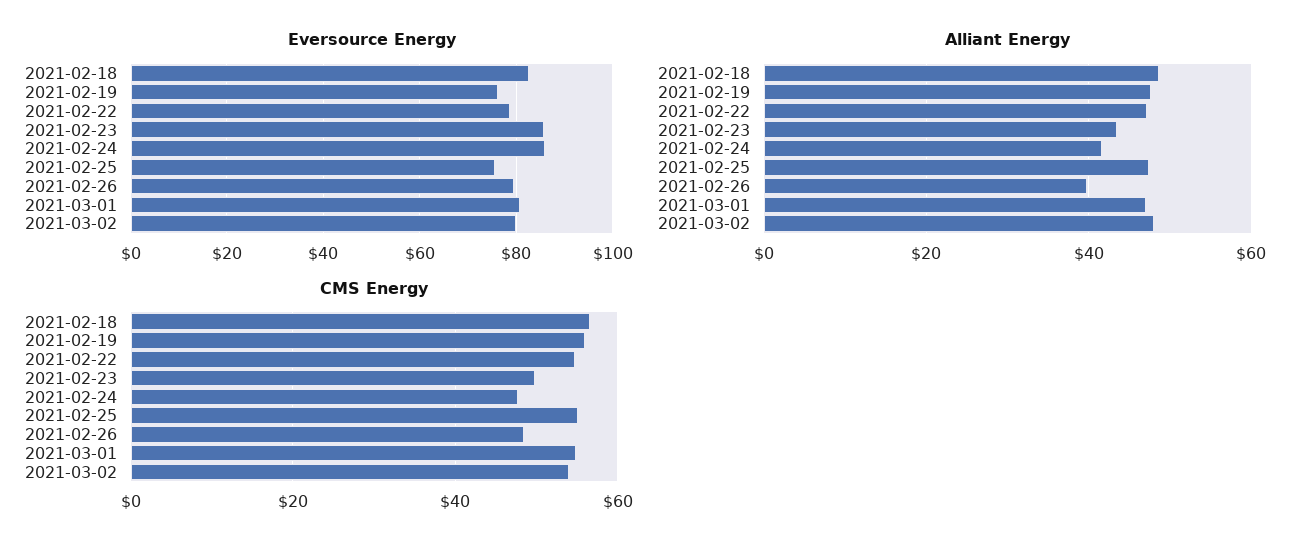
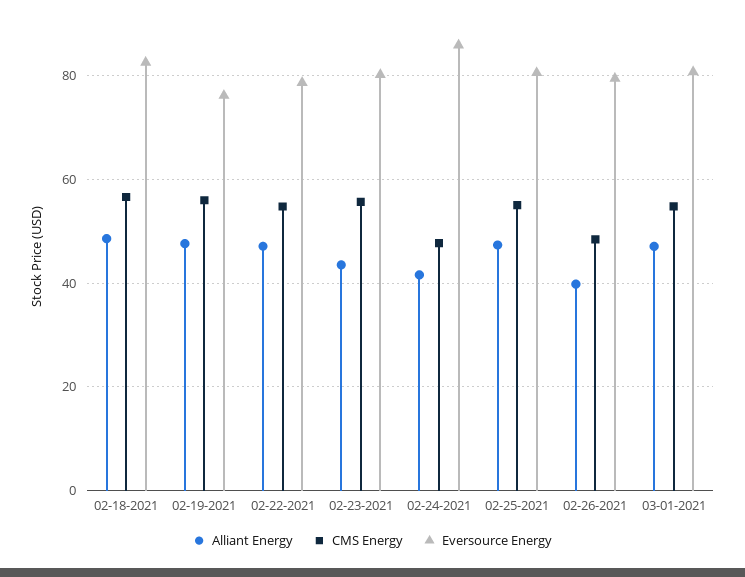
  {
    "Eversource Energy": {
      "2021-02-18": 82,
      "2021-02-19": 76,
      "2021-02-22": 78,
-     "2021-02-23": 86,
+     "2021-02-23": 80,
      "2021-02-24": 86,
-     "2021-02-25": 76,
+     "2021-02-25": 80,
      "2021-02-26": 80,
-     "2021-03-01": 80,
+     "2021-03-01": 80
-     "2021-03-02": 80
    },
    "Alliant Energy": {
      "2021-02-18": 48,
      "2021-02-19": 48,
      "2021-02-22": 48,
      "2021-02-23": 44,
      "2021-02-24": 42,
      "2021-02-25": 48,
      "2021-02-26": 40,
-     "2021-03-01": 48,
+     "2021-03-01": 48
-     "2021-03-02": 48
    },
    "CMS Energy": {
      "2021-02-18": 56,
      "2021-02-19": 56,
      "2021-02-22": 54,
-     "2021-02-23": 50,
+     "2021-02-23": 56,
      "2021-02-24": 48,
      "2021-02-25": 56,
      "2021-02-26": 48,
-     "2021-03-01": 54,
+     "2021-03-01": 54
-     "2021-03-02": 54
    }
  }

